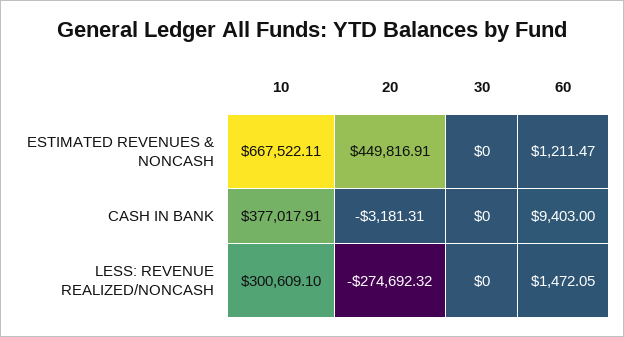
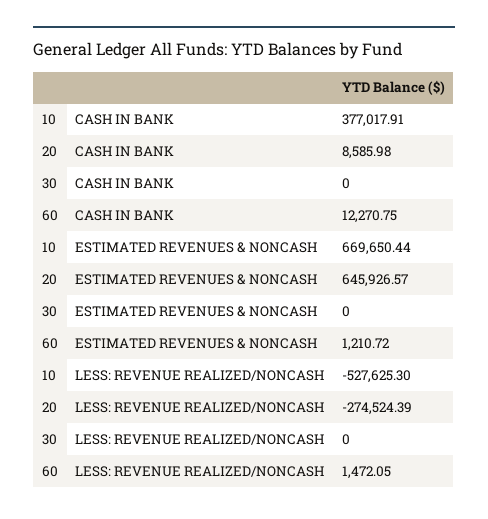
  {
    "10": {
-     "ESTIMATED REVENUES & NONCASH": 667522.11,
+     "ESTIMATED REVENUES & NONCASH": 669650.44,
      "CASH IN BANK": 377017.91,
-     "LESS: REVENUE REALIZED/NONCASH": 300609.1
+     "LESS: REVENUE REALIZED/NONCASH": -527625.3
    },
    "20": {
-     "ESTIMATED REVENUES & NONCASH": 449816.91,
+     "ESTIMATED REVENUES & NONCASH": 645926.57,
-     "CASH IN BANK": -3181.31,
+     "CASH IN BANK": 8585.98,
-     "LESS: REVENUE REALIZED/NONCASH": -274692.32
+     "LESS: REVENUE REALIZED/NONCASH": -274524.39
    },
    "30": {
      "ESTIMATED REVENUES & NONCASH": 0,
      "CASH IN BANK": 0,
      "LESS: REVENUE REALIZED/NONCASH": 0
    },
    "60": {
-     "ESTIMATED REVENUES & NONCASH": 1211.47,
+     "ESTIMATED REVENUES & NONCASH": 1210.72,
-     "CASH IN BANK": 9403,
+     "CASH IN BANK": 12270.75,
      "LESS: REVENUE REALIZED/NONCASH": 1472.05
    }
  }

